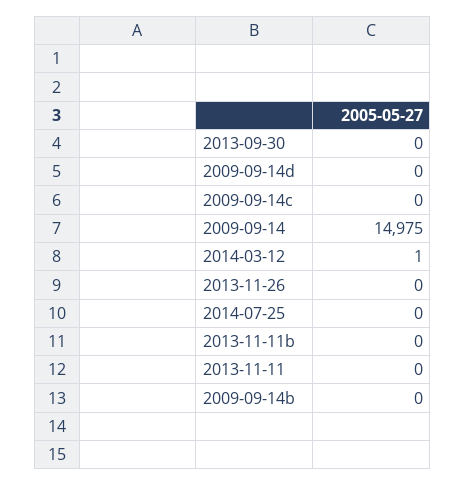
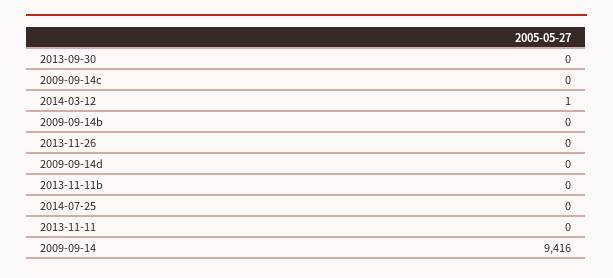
  {
    "2013-09-30": 0,
    "2009-09-14d": 0,
    "2009-09-14c": 0,
-   "2009-09-14": 14975,
+   "2009-09-14": 9416,
    "2014-03-12": 1,
    "2013-11-26": 0,
    "2014-07-25": 0,
    "2013-11-11b": 0,
    "2013-11-11": 0,
    "2009-09-14b": 0
  }

